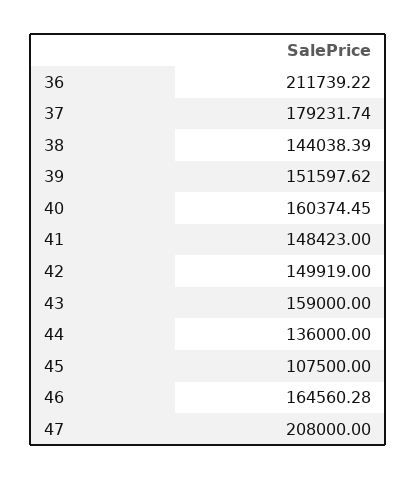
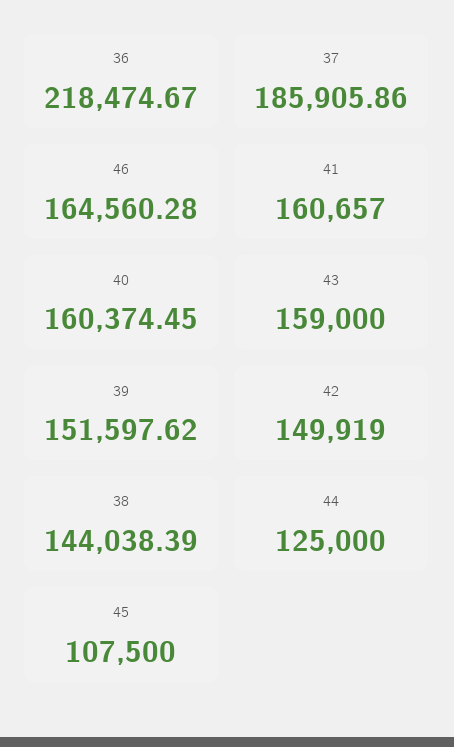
  {
-   "36": 211739.22,
+   "36": 218474.67,
-   "37": 179231.74,
+   "37": 185905.86,
    "38": 144038.39,
    "39": 151597.62,
    "40": 160374.45,
-   "41": 148423,
+   "41": 160657,
    "42": 149919,
    "43": 159000,
-   "44": 136000,
+   "44": 125000,
    "45": 107500,
-   "46": 164560.28,
+   "46": 164560.28
-   "47": 208000
  }

